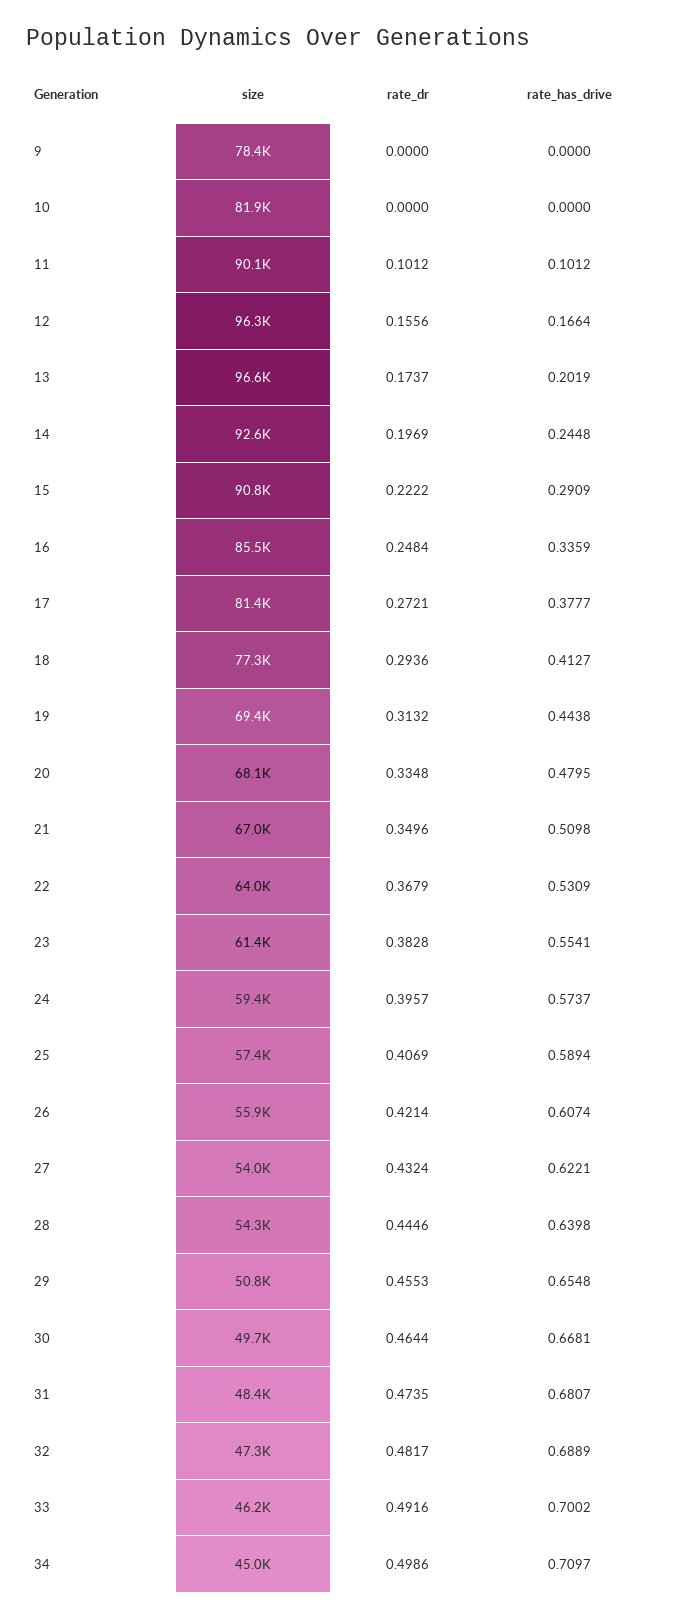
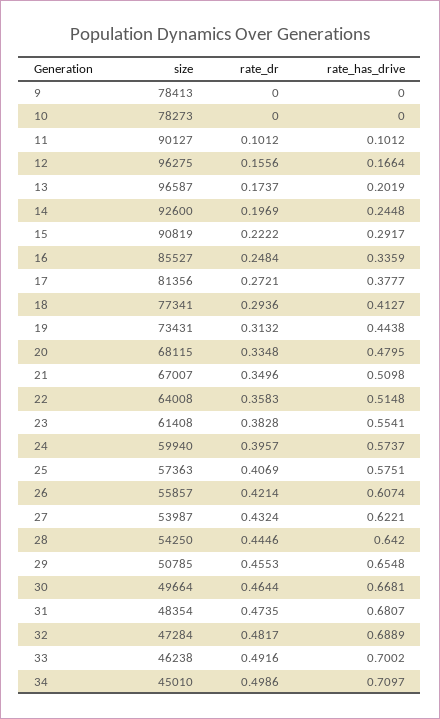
  {
    "size": {
      "9": 78413,
-     "10": 81900,
+     "10": 78273,
      "11": 90127,
      "12": 96275,
      "13": 96587,
      "14": 92600,
      "15": 90819,
      "16": 85527,
      "17": 81356,
      "18": 77341,
-     "19": 69400,
+     "19": 73431,
      "20": 68115,
      "21": 67007,
      "22": 64008,
      "23": 61408,
-     "24": 59400,
+     "24": 59940,
      "25": 57363,
      "26": 55857,
      "27": 53987,
      "28": 54250,
      "29": 50785,
      "30": 49664,
      "31": 48354,
      "32": 47284,
      "33": 46238,
      "34": 45010
    },
    "rate_dr": {
      "9": 0,
      "10": 0,
      "11": 0.1012,
      "12": 0.1556,
      "13": 0.1737,
      "14": 0.1969,
      "15": 0.2222,
      "16": 0.2484,
      "17": 0.2721,
      "18": 0.2936,
      "19": 0.3132,
      "20": 0.3348,
      "21": 0.3496,
-     "22": 0.3679,
+     "22": 0.3583,
      "23": 0.3828,
      "24": 0.3957,
      "25": 0.4069,
      "26": 0.4214,
      "27": 0.4324,
      "28": 0.4446,
      "29": 0.4553,
      "30": 0.4644,
      "31": 0.4735,
      "32": 0.4817,
      "33": 0.4916,
      "34": 0.4986
    },
    "rate_has_drive": {
      "9": 0,
      "10": 0,
      "11": 0.1012,
      "12": 0.1664,
      "13": 0.2019,
      "14": 0.2448,
-     "15": 0.2909,
+     "15": 0.2917,
      "16": 0.3359,
      "17": 0.3777,
      "18": 0.4127,
      "19": 0.4438,
      "20": 0.4795,
      "21": 0.5098,
-     "22": 0.5309,
+     "22": 0.5148,
      "23": 0.5541,
      "24": 0.5737,
-     "25": 0.5894,
+     "25": 0.5751,
      "26": 0.6074,
      "27": 0.6221,
-     "28": 0.6398,
+     "28": 0.642,
      "29": 0.6548,
      "30": 0.6681,
      "31": 0.6807,
      "32": 0.6889,
      "33": 0.7002,
      "34": 0.7097
    }
  }

